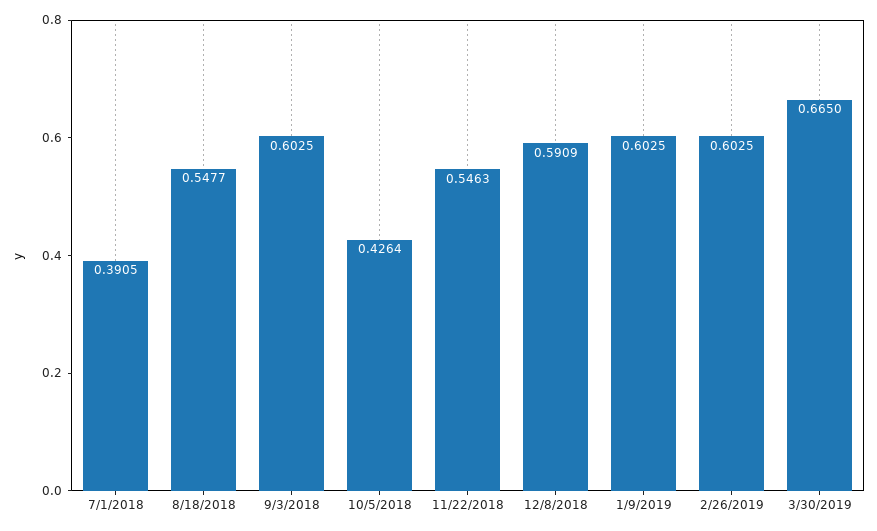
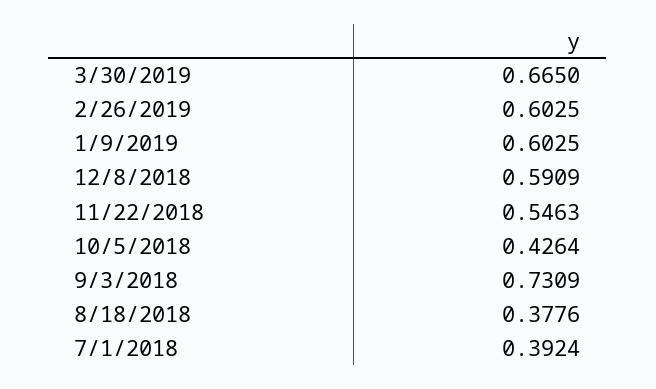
  {
-   "7/1/2018": 0.3905,
+   "7/1/2018": 0.3924,
-   "8/18/2018": 0.5477,
+   "8/18/2018": 0.3776,
-   "9/3/2018": 0.6025,
+   "9/3/2018": 0.7309,
    "10/5/2018": 0.4264,
    "11/22/2018": 0.5463,
    "12/8/2018": 0.5909,
    "1/9/2019": 0.6025,
    "2/26/2019": 0.6025,
    "3/30/2019": 0.665
  }

